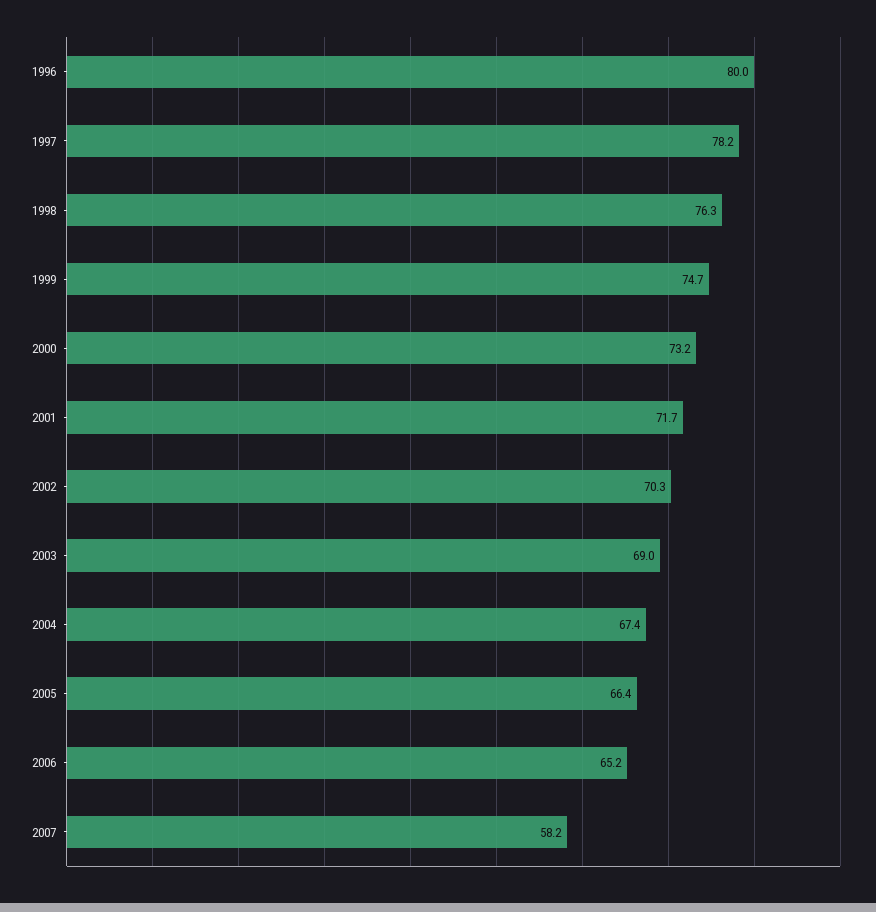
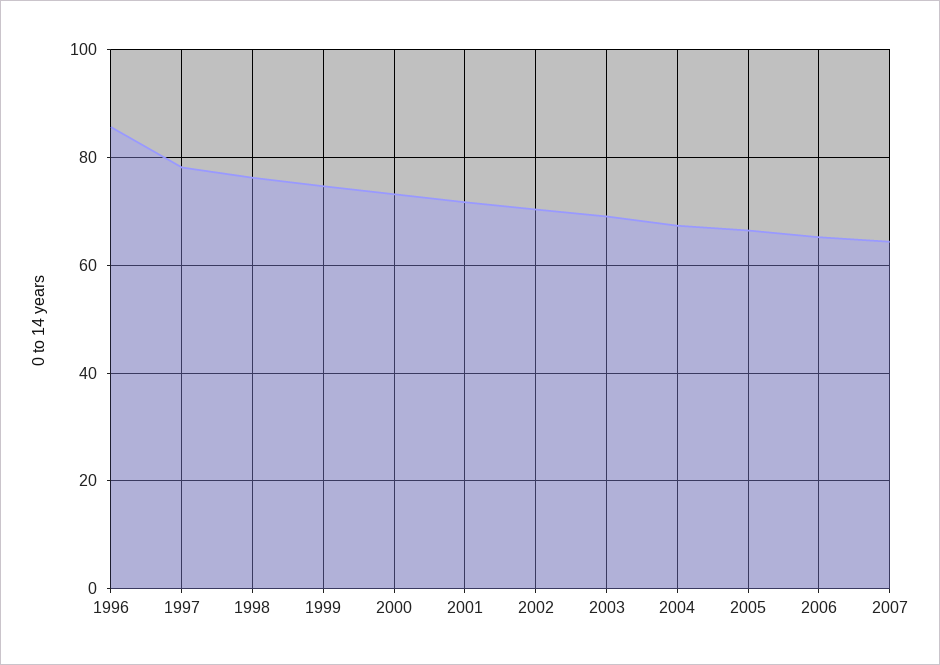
  {
-   "1996": 80,
+   "1996": 86,
    "1997": 78.2,
    "1998": 76.3,
    "1999": 74.7,
    "2000": 73.2,
    "2001": 71.7,
    "2002": 70.3,
    "2003": 69,
    "2004": 67.4,
    "2005": 66.4,
    "2006": 65.2,
-   "2007": 58.2
+   "2007": 64
  }

